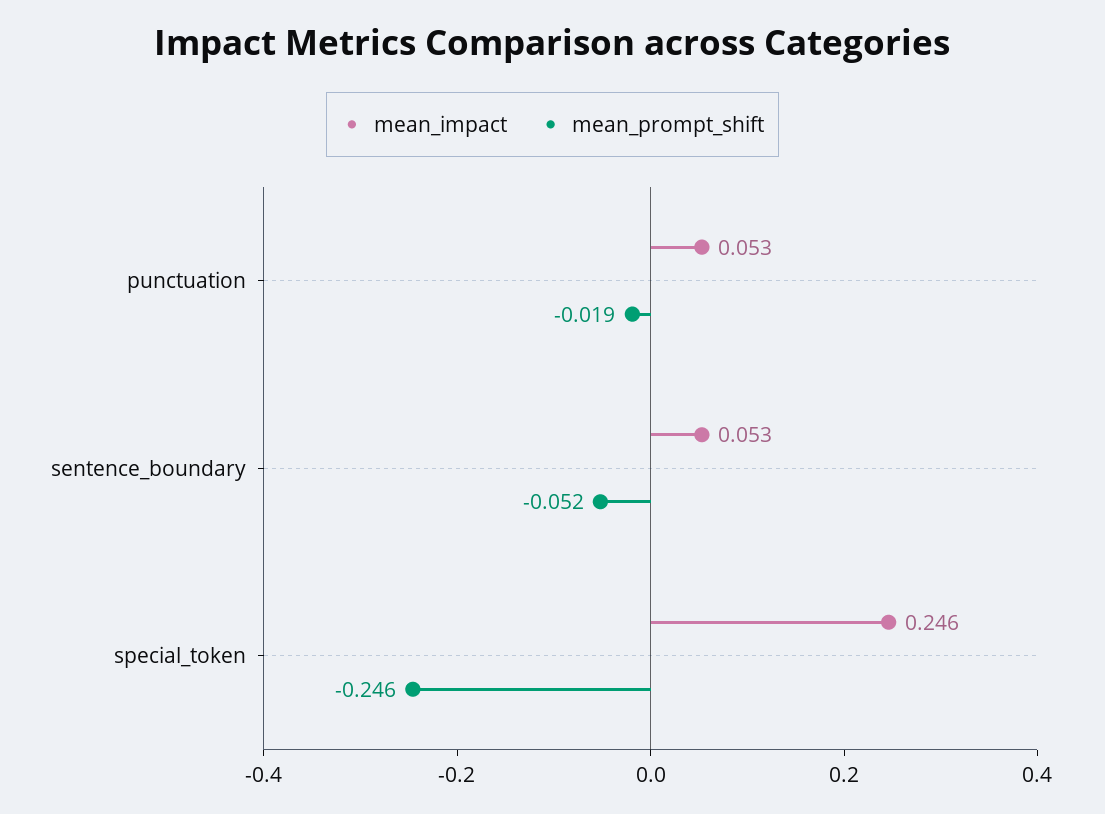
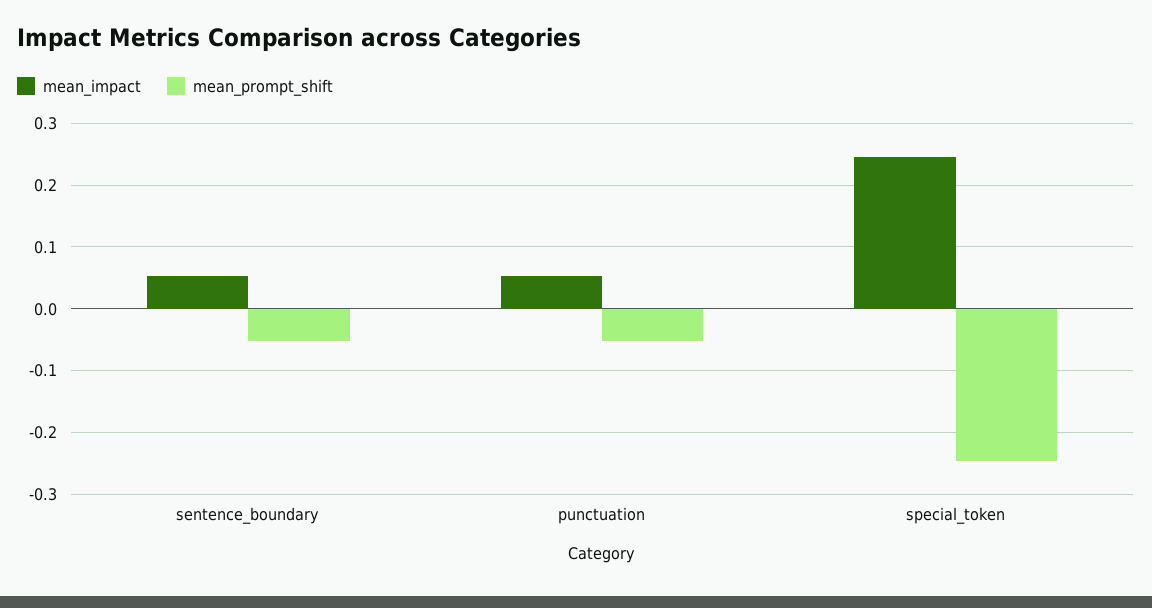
  {
    "mean_impact": {
      "punctuation": 0.053,
      "sentence_boundary": 0.053,
      "special_token": 0.246
    },
    "mean_prompt_shift": {
-     "punctuation": -0.019,
+     "punctuation": -0.05,
      "sentence_boundary": -0.052,
      "special_token": -0.246
    }
  }

